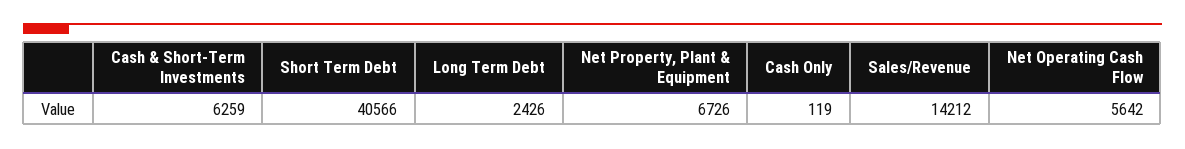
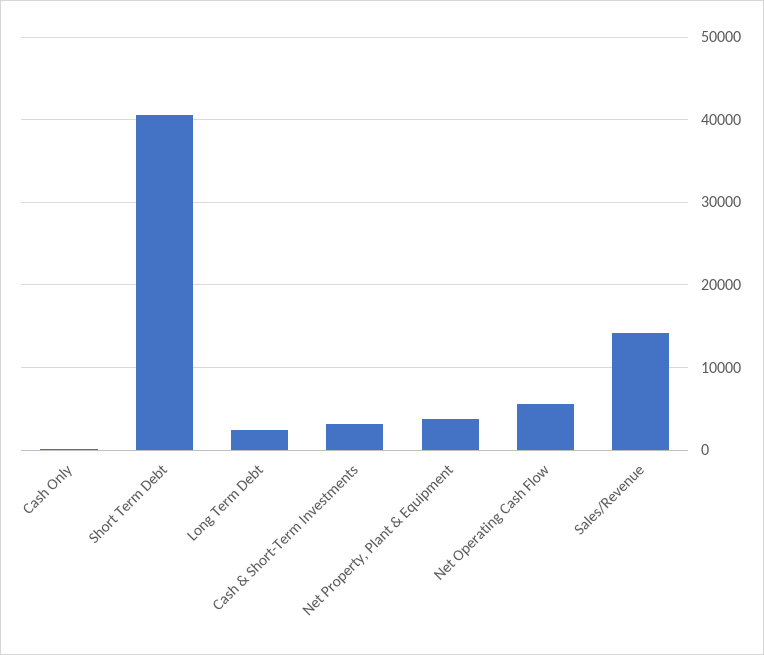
  {
-   "Cash & Short-Term Investments": 6259,
+   "Cash & Short-Term Investments": 3000,
    "Short Term Debt": 40566,
    "Long Term Debt": 2426,
-   "Net Property, Plant & Equipment": 6726,
+   "Net Property, Plant & Equipment": 4000,
    "Cash Only": 119,
    "Sales/Revenue": 14212,
    "Net Operating Cash Flow": 5642
  }

